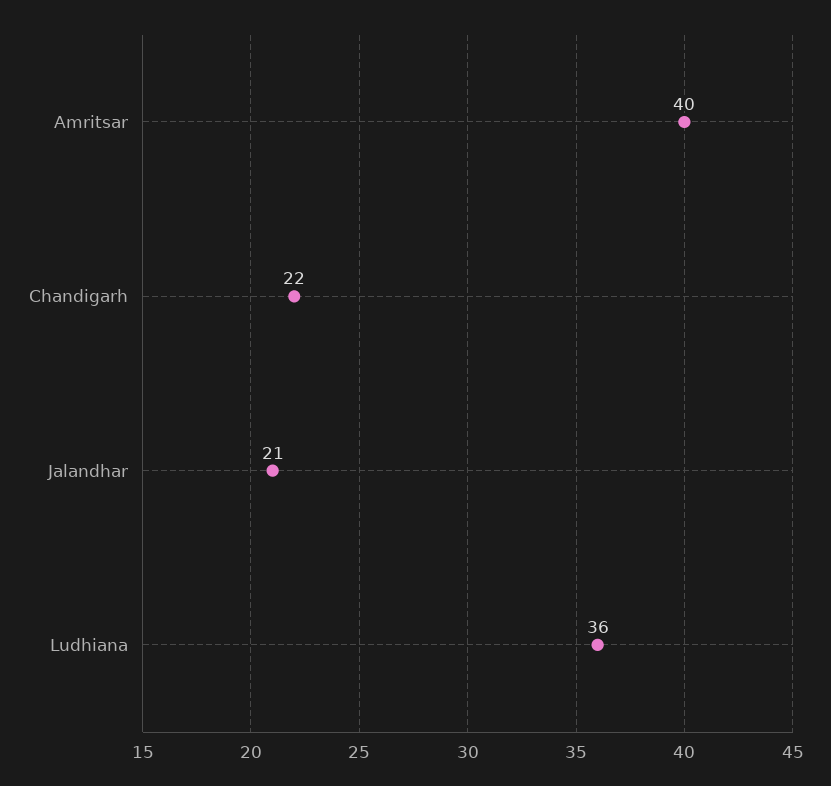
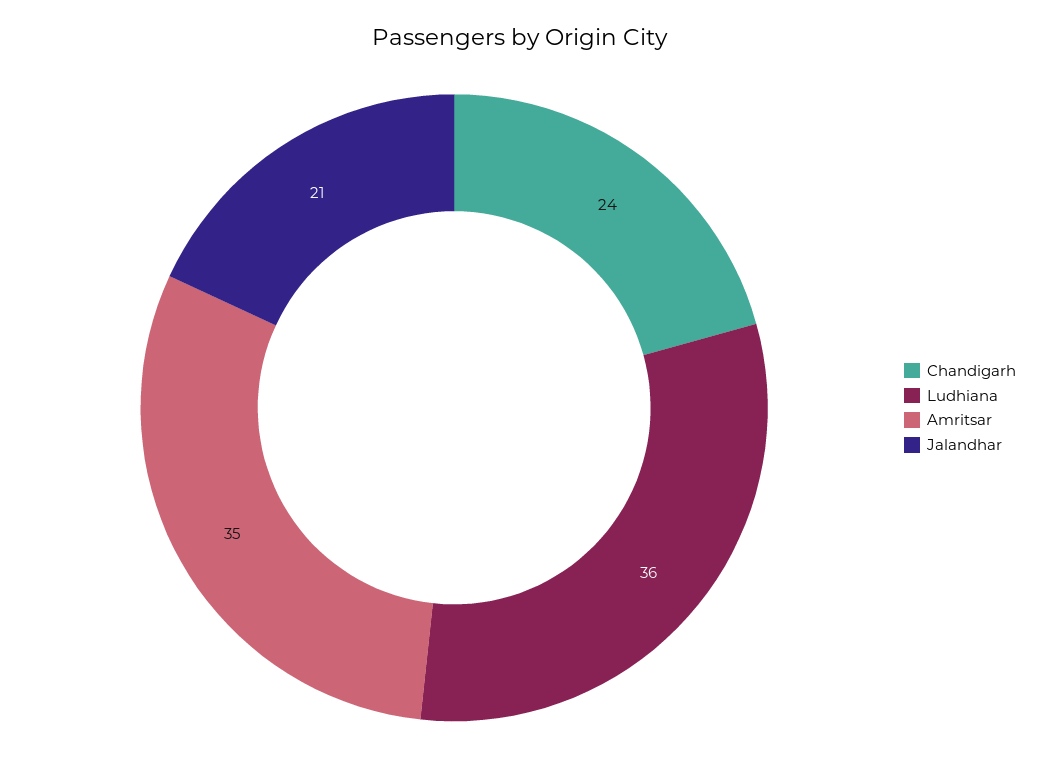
  {
-   "Amritsar": 40,
+   "Amritsar": 35,
-   "Chandigarh": 22,
+   "Chandigarh": 24,
    "Jalandhar": 21,
    "Ludhiana": 36
  }

